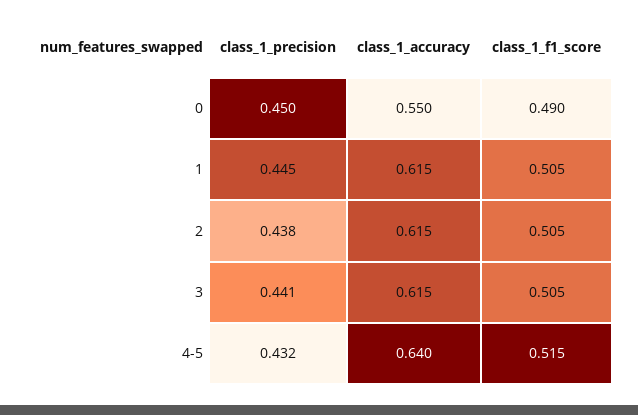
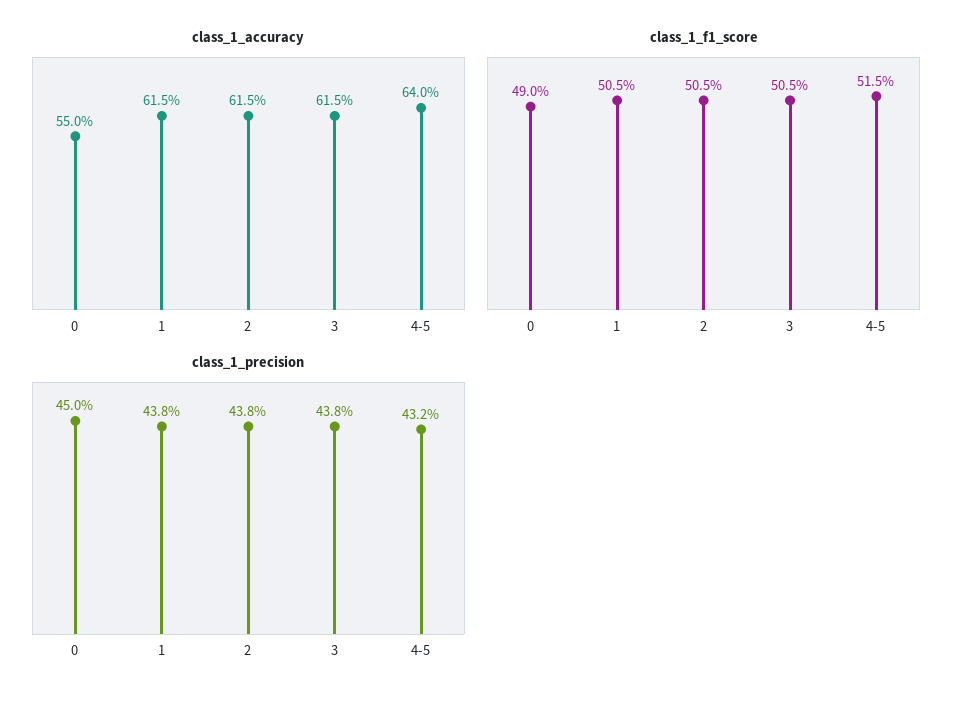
  {
    "class_1_precision": {
      "0": 0.45,
-     "1": 0.445,
+     "1": 0.438,
      "2": 0.438,
-     "3": 0.441,
+     "3": 0.438,
      "4-5": 0.432
    },
    "class_1_accuracy": {
      "0": 0.55,
      "1": 0.615,
      "2": 0.615,
      "3": 0.615,
      "4-5": 0.64
    },
    "class_1_f1_score": {
      "0": 0.49,
      "1": 0.505,
      "2": 0.505,
      "3": 0.505,
      "4-5": 0.515
    }
  }

